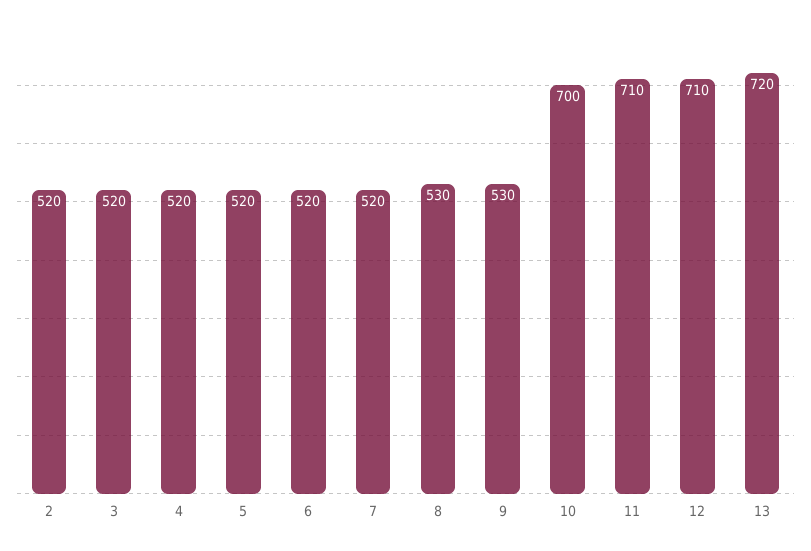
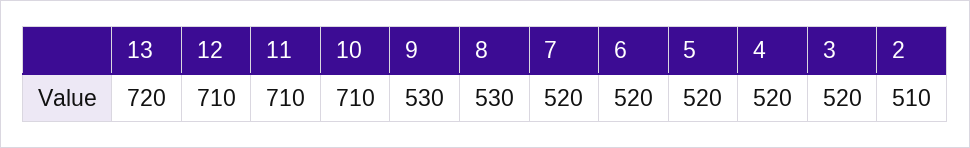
  {
-   "2": 520,
+   "2": 510,
    "3": 520,
    "4": 520,
    "5": 520,
    "6": 520,
    "7": 520,
    "8": 530,
    "9": 530,
-   "10": 700,
+   "10": 710,
    "11": 710,
    "12": 710,
    "13": 720
  }

